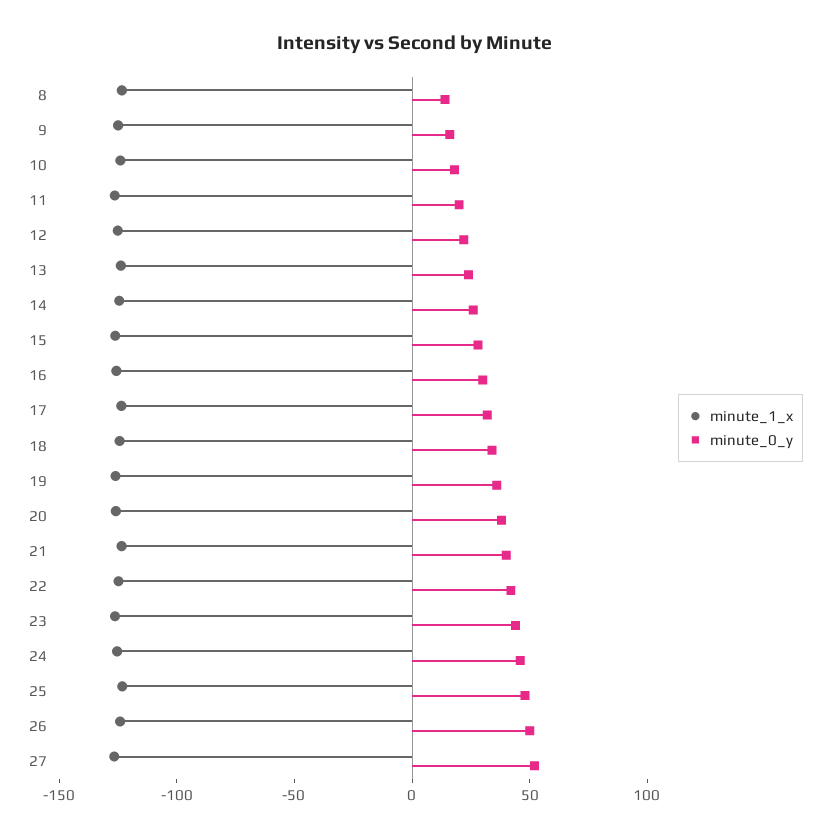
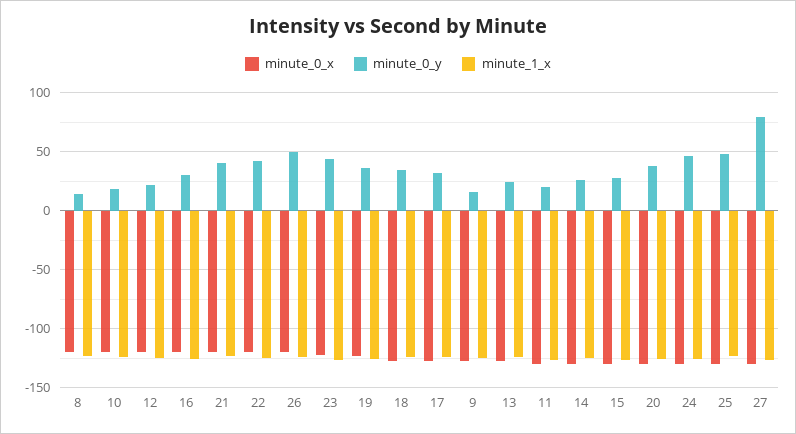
  {
    "minute_1_x": {
      "8": -120,
      "9": -120,
      "10": -120,
      "11": -130,
      "12": -130,
      "13": -120,
      "14": -120,
      "15": -130,
      "16": -130,
      "17": -120,
      "18": -120,
      "19": -130,
      "20": -130,
      "21": -120,
      "22": -120,
      "23": -130,
      "24": -130,
      "25": -120,
      "26": -120,
      "27": -130
    },
    "minute_0_y": {
      "8": 10,
      "9": 20,
      "10": 20,
      "11": 20,
      "12": 20,
      "13": 20,
      "14": 30,
      "15": 30,
      "16": 30,
      "17": 30,
      "18": 30,
      "19": 40,
      "20": 40,
      "21": 40,
      "22": 40,
      "23": 40,
      "24": 50,
      "25": 50,
      "26": 50,
-     "27": 50
+     "27": 80
-   }
+   },
+   "minute_0_x": {
+     "8": -120,
+     "10": -120,
+     "12": -120,
+     "16": -120,
+     "21": -120,
+     "22": -120,
+     "26": -120,
+     "23": -120,
+     "19": -120,
+     "18": -130,
+     "17": -130,
+     "9": -130,
+     "13": -130,
+     "11": -130,
+     "14": -130,
+     "15": -130,
+     "20": -130,
+     "24": -130,
+     "25": -130,
+     "27": -130
+   }
  }

